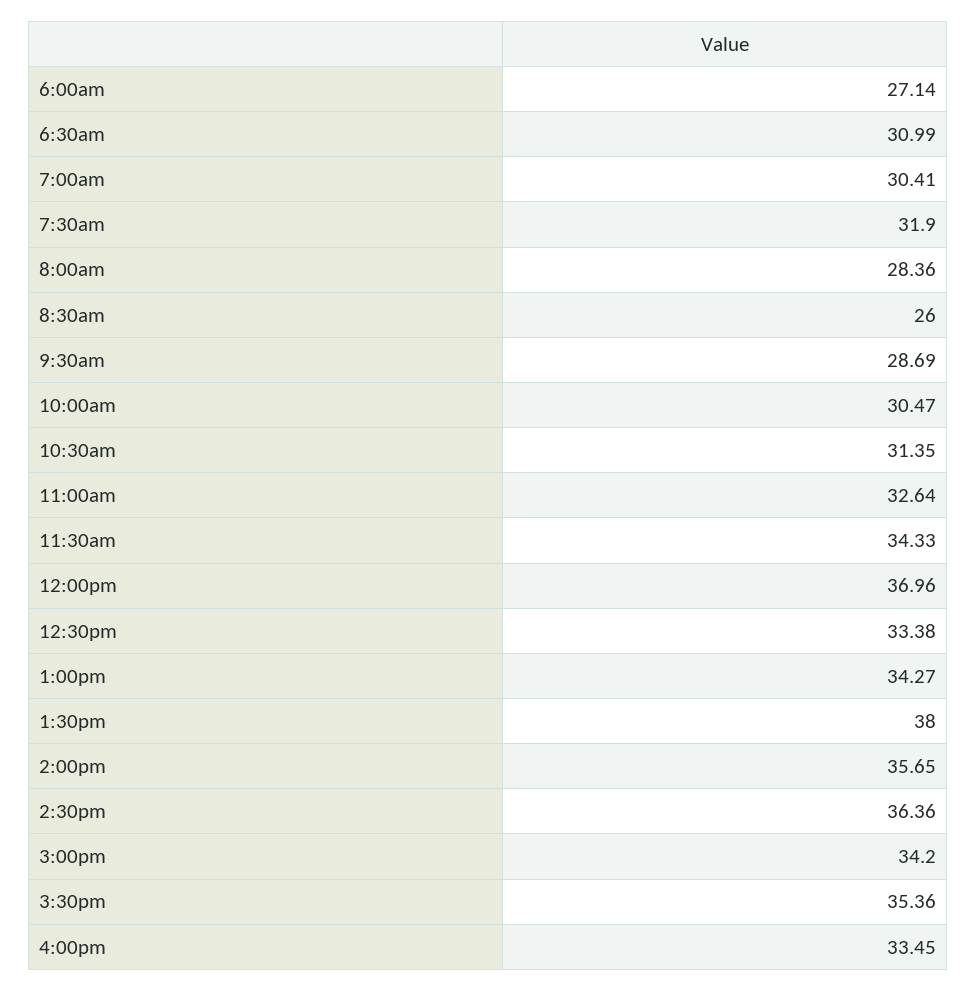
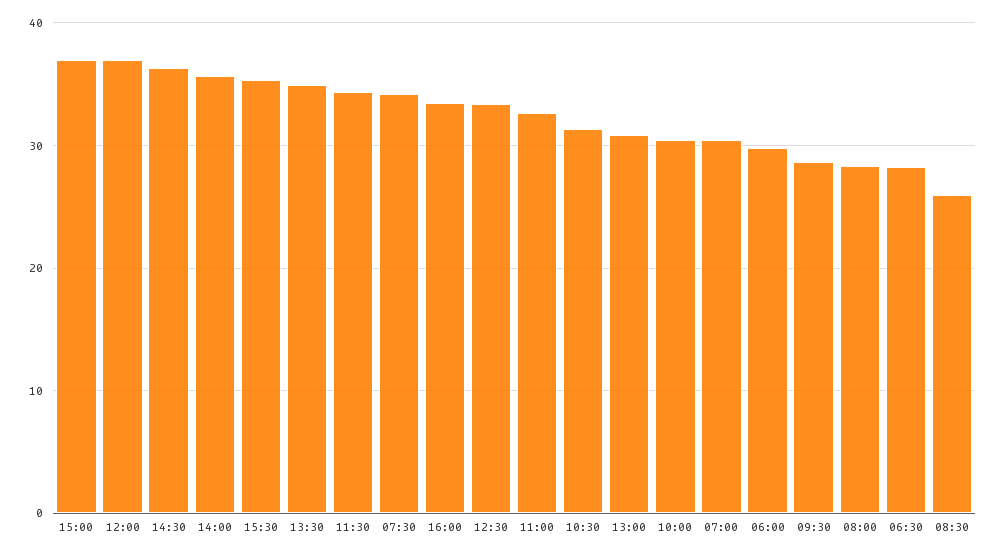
  {
-   "6:00am": 27.14,
+   "6:00am": 30,
-   "6:30am": 30.99,
+   "6:30am": 28,
    "7:00am": 30.41,
-   "7:30am": 31.9,
+   "7:30am": 34,
    "8:00am": 28.36,
    "8:30am": 26,
    "9:30am": 28.69,
    "10:00am": 30.47,
    "10:30am": 31.35,
    "11:00am": 32.64,
    "11:30am": 34.33,
    "12:00pm": 36.96,
    "12:30pm": 33.38,
-   "1:00pm": 34.27,
+   "1:00pm": 31,
-   "1:30pm": 38,
+   "1:30pm": 35,
    "2:00pm": 35.65,
    "2:30pm": 36.36,
-   "3:00pm": 34.2,
+   "3:00pm": 37,
    "3:30pm": 35.36,
    "4:00pm": 33.45
  }

